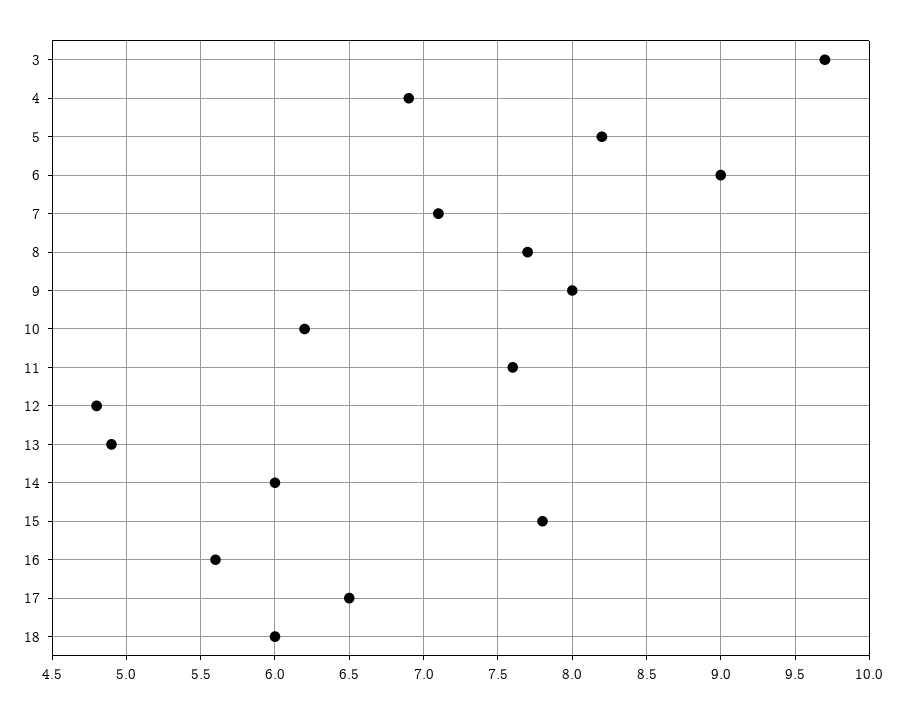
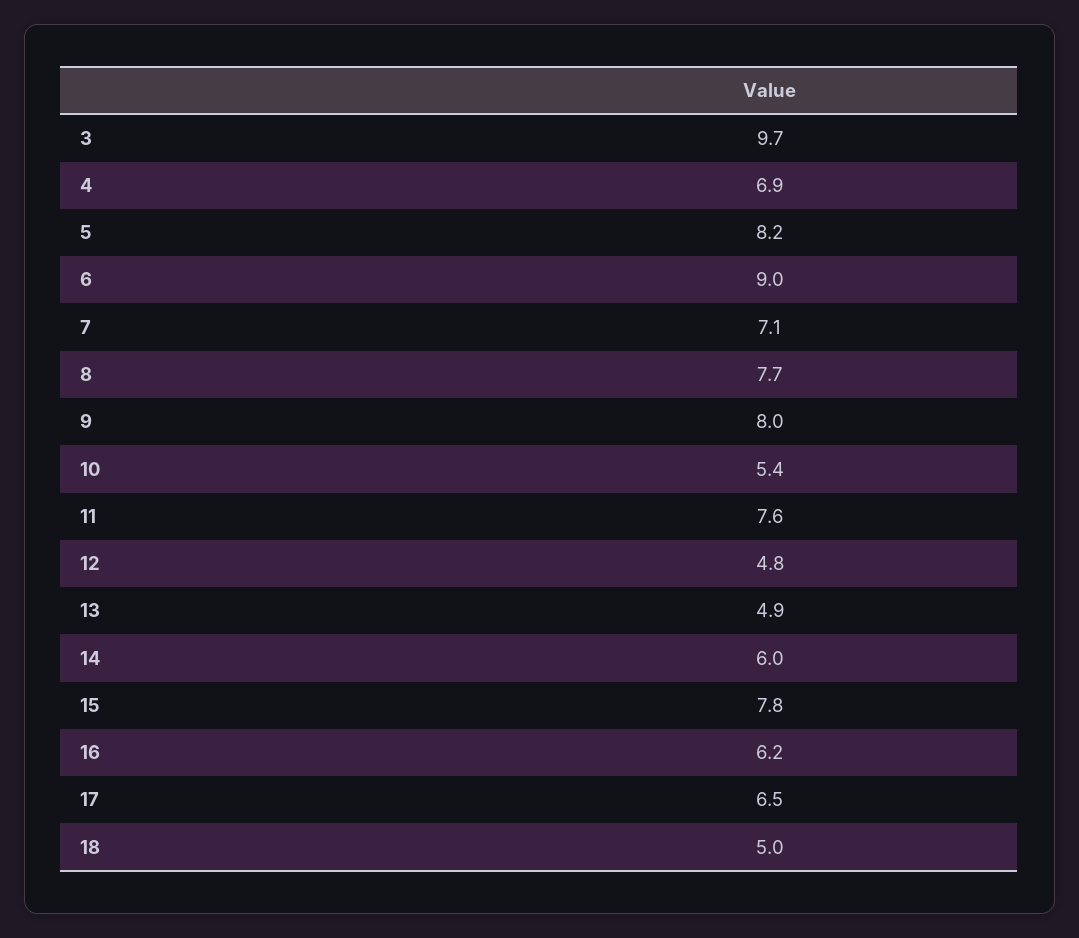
  {
    "3": 9.7,
    "4": 6.9,
    "5": 8.2,
    "6": 9,
    "7": 7.1,
    "8": 7.7,
    "9": 8,
-   "10": 6.2,
+   "10": 5.4,
    "11": 7.6,
    "12": 4.8,
    "13": 4.9,
    "14": 6,
    "15": 7.8,
-   "16": 5.6,
+   "16": 6.2,
    "17": 6.5,
-   "18": 6
+   "18": 5
  }

